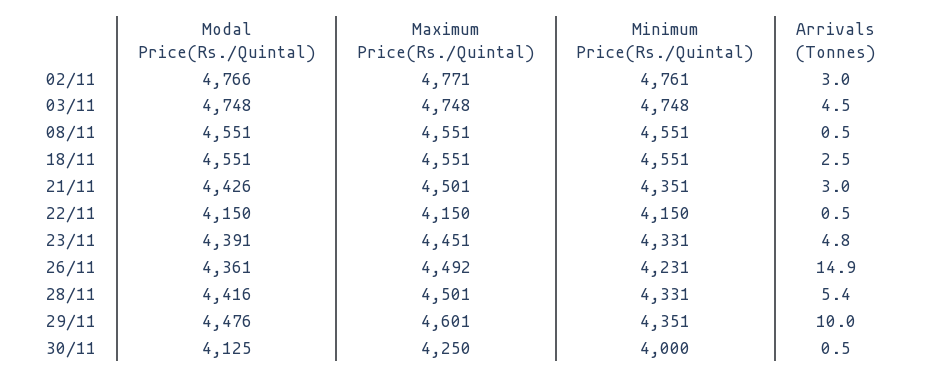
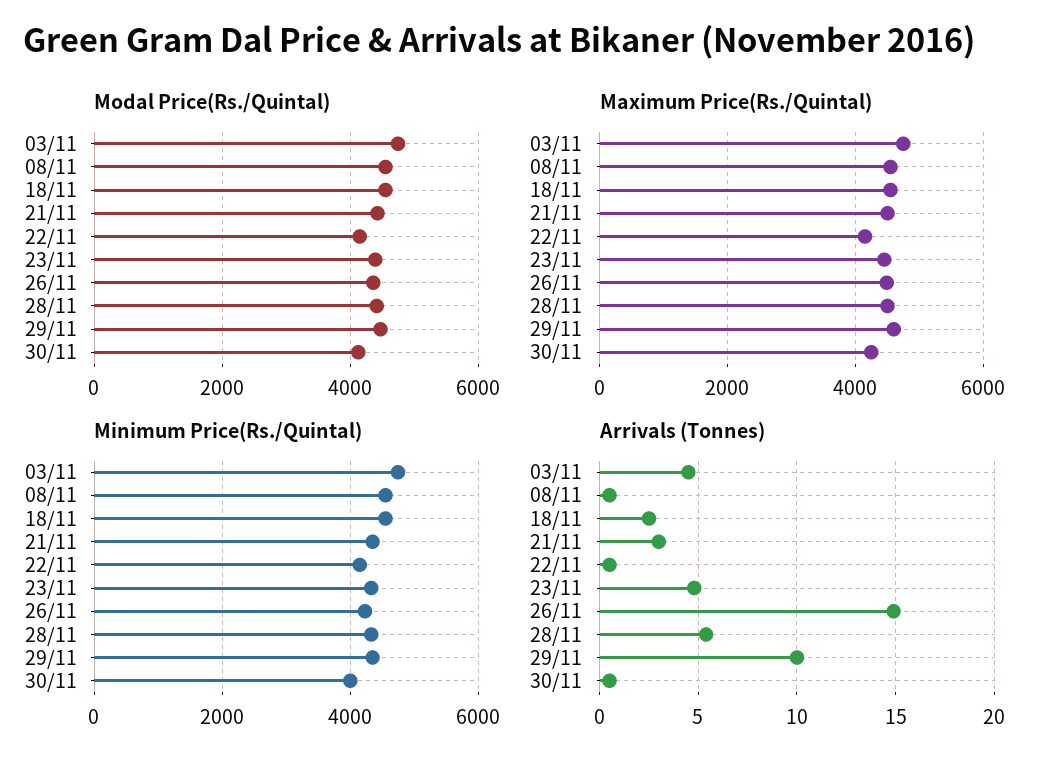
  {
    "Modal Price(Rs./Quintal)": {
-     "02/11": 4766,
      "03/11": 4748,
      "08/11": 4551,
      "18/11": 4551,
      "21/11": 4426,
      "22/11": 4150,
      "23/11": 4391,
      "26/11": 4361,
      "28/11": 4416,
      "29/11": 4476,
      "30/11": 4125
    },
    "Maximum Price(Rs./Quintal)": {
-     "02/11": 4771,
      "03/11": 4748,
      "08/11": 4551,
      "18/11": 4551,
      "21/11": 4501,
      "22/11": 4150,
      "23/11": 4451,
      "26/11": 4492,
      "28/11": 4501,
      "29/11": 4601,
      "30/11": 4250
    },
    "Minimum Price(Rs./Quintal)": {
-     "02/11": 4761,
      "03/11": 4748,
      "08/11": 4551,
      "18/11": 4551,
      "21/11": 4351,
      "22/11": 4150,
      "23/11": 4331,
      "26/11": 4231,
      "28/11": 4331,
      "29/11": 4351,
      "30/11": 4000
    },
    "Arrivals (Tonnes)": {
-     "02/11": 3,
      "03/11": 4.5,
      "08/11": 0.5,
      "18/11": 2.5,
      "21/11": 3,
      "22/11": 0.5,
      "23/11": 4.8,
      "26/11": 14.9,
      "28/11": 5.4,
      "29/11": 10,
      "30/11": 0.5
    }
  }

